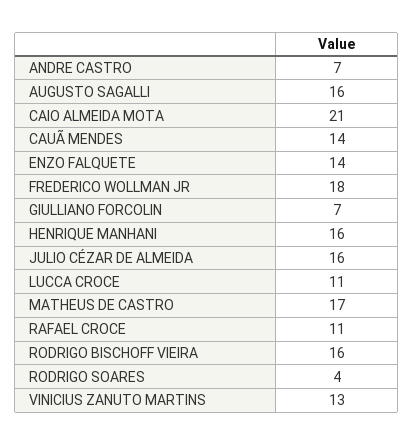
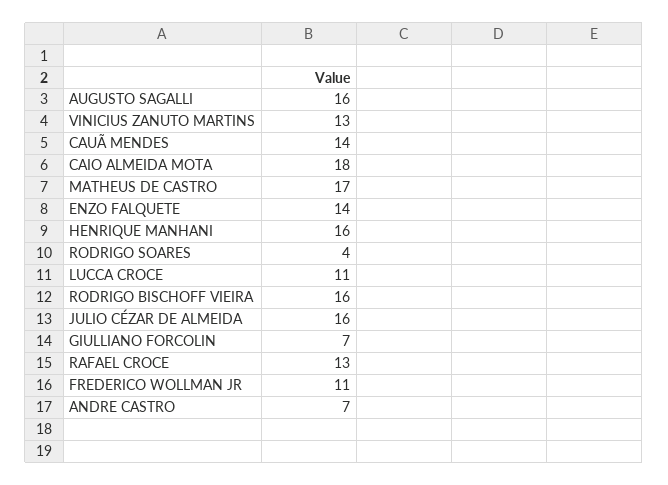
  {
    "ANDRE CASTRO": 7,
    "AUGUSTO SAGALLI": 16,
-   "CAIO ALMEIDA MOTA": 21,
+   "CAIO ALMEIDA MOTA": 18,
    "CAUÃ MENDES": 14,
    "ENZO FALQUETE": 14,
-   "FREDERICO WOLLMAN JR": 18,
+   "FREDERICO WOLLMAN JR": 11,
    "GIULLIANO FORCOLIN": 7,
    "HENRIQUE MANHANI": 16,
    "JULIO CÉZAR DE ALMEIDA": 16,
    "LUCCA CROCE": 11,
    "MATHEUS DE CASTRO": 17,
-   "RAFAEL CROCE": 11,
+   "RAFAEL CROCE": 13,
    "RODRIGO BISCHOFF VIEIRA": 16,
    "RODRIGO SOARES": 4,
    "VINICIUS ZANUTO MARTINS": 13
  }

